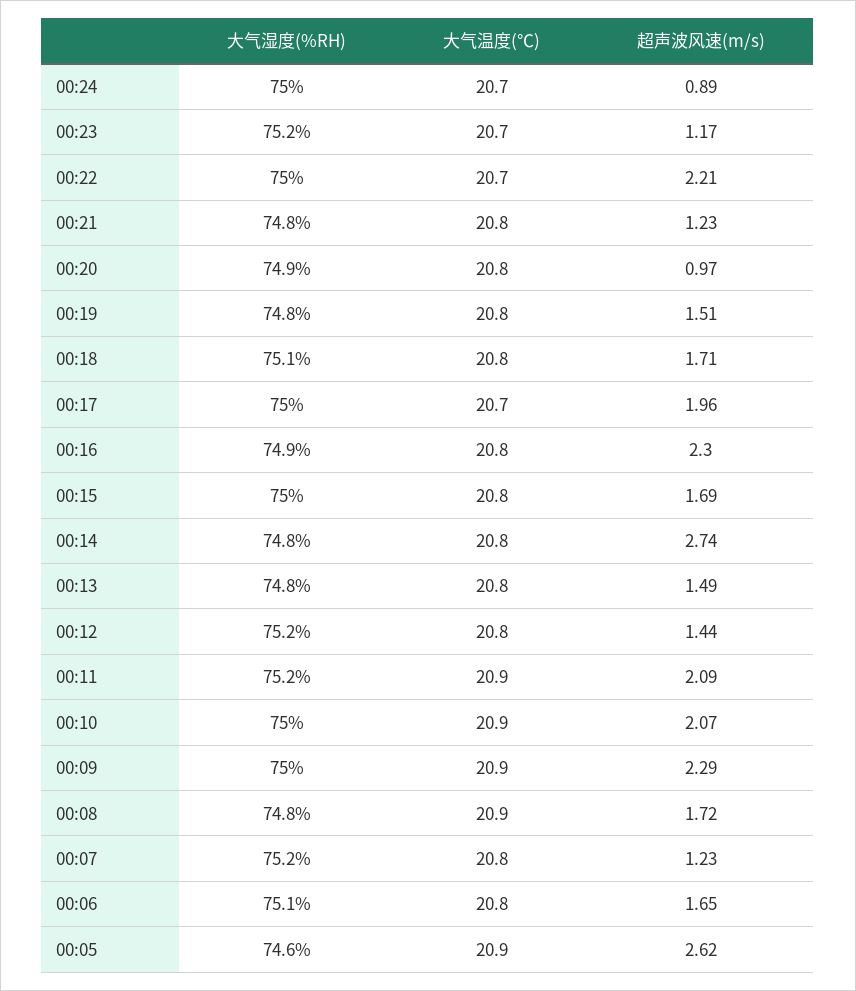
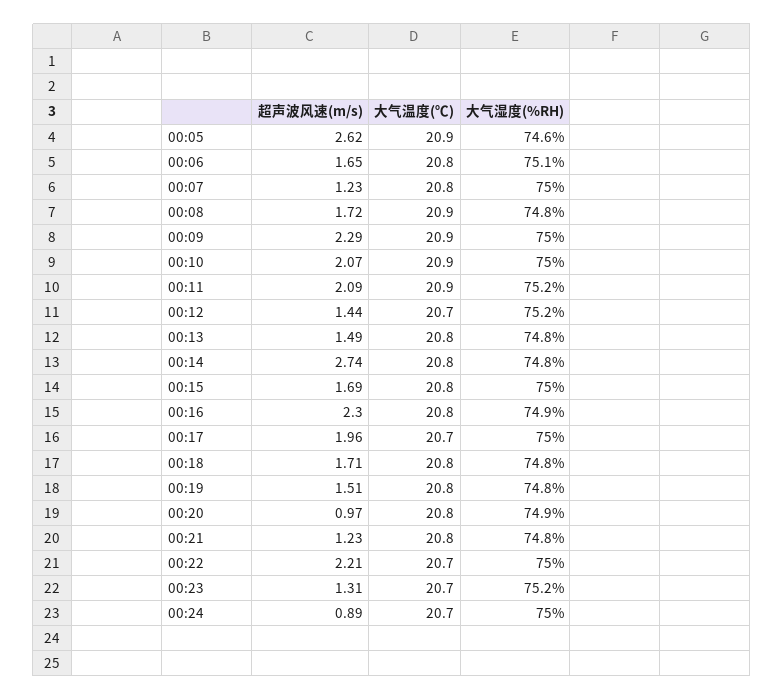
  {
    "大气湿度(%RH)": {
      "00:24": 75,
      "00:23": 75.2,
      "00:22": 75,
      "00:21": 74.8,
      "00:20": 74.9,
      "00:19": 74.8,
-     "00:18": 75.1,
+     "00:18": 74.8,
      "00:17": 75,
      "00:16": 74.9,
      "00:15": 75,
      "00:14": 74.8,
      "00:13": 74.8,
      "00:12": 75.2,
      "00:11": 75.2,
      "00:10": 75,
      "00:09": 75,
      "00:08": 74.8,
-     "00:07": 75.2,
+     "00:07": 75,
      "00:06": 75.1,
      "00:05": 74.6
    },
    "大气温度(℃)": {
      "00:24": 20.7,
      "00:23": 20.7,
      "00:22": 20.7,
      "00:21": 20.8,
      "00:20": 20.8,
      "00:19": 20.8,
      "00:18": 20.8,
      "00:17": 20.7,
      "00:16": 20.8,
      "00:15": 20.8,
      "00:14": 20.8,
      "00:13": 20.8,
-     "00:12": 20.8,
+     "00:12": 20.7,
      "00:11": 20.9,
      "00:10": 20.9,
      "00:09": 20.9,
      "00:08": 20.9,
      "00:07": 20.8,
      "00:06": 20.8,
      "00:05": 20.9
    },
    "超声波风速(m/s)": {
      "00:24": 0.89,
-     "00:23": 1.17,
+     "00:23": 1.31,
      "00:22": 2.21,
      "00:21": 1.23,
      "00:20": 0.97,
      "00:19": 1.51,
      "00:18": 1.71,
      "00:17": 1.96,
      "00:16": 2.3,
      "00:15": 1.69,
      "00:14": 2.74,
      "00:13": 1.49,
      "00:12": 1.44,
      "00:11": 2.09,
      "00:10": 2.07,
      "00:09": 2.29,
      "00:08": 1.72,
      "00:07": 1.23,
      "00:06": 1.65,
      "00:05": 2.62
    }
  }

